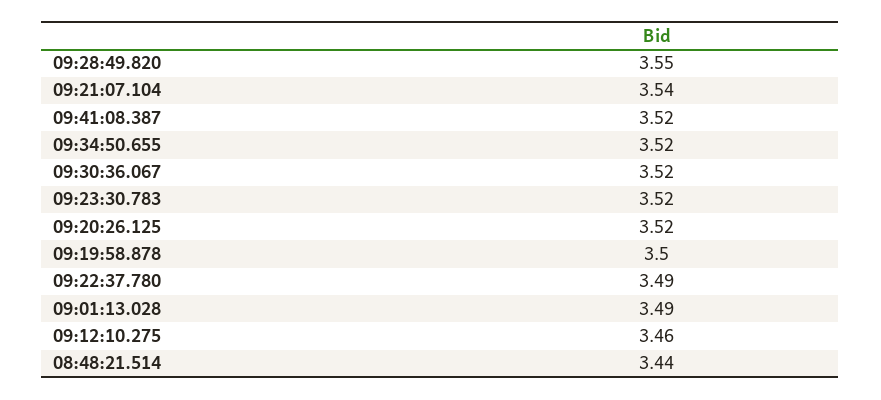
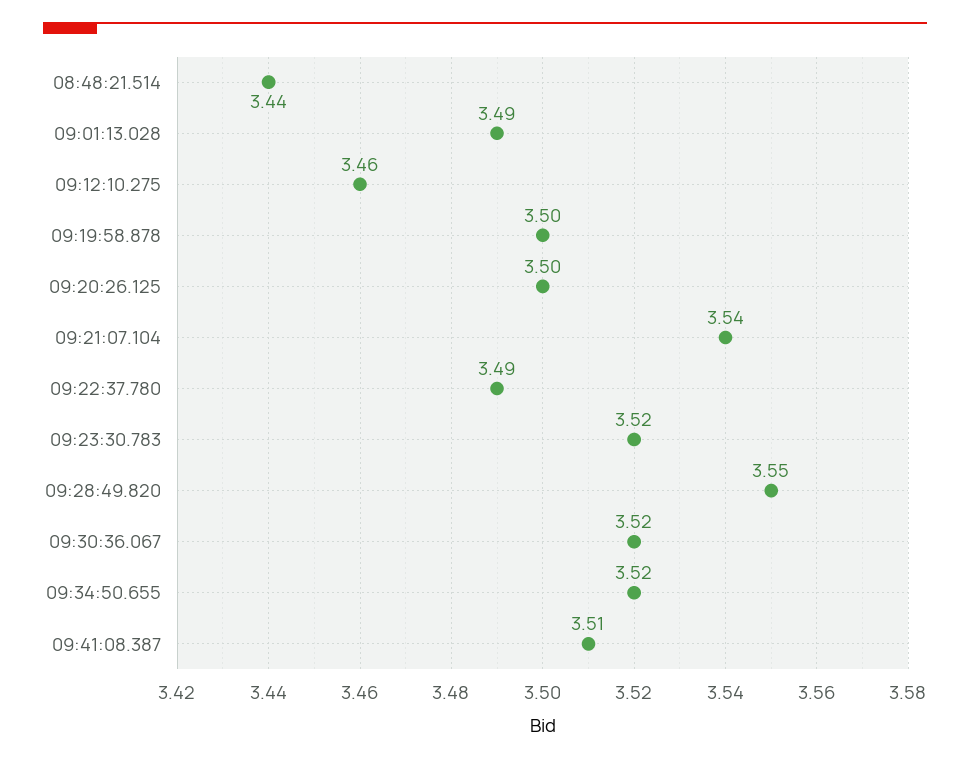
  {
    "09:28:49.820": 3.55,
    "09:21:07.104": 3.54,
-   "09:41:08.387": 3.52,
+   "09:41:08.387": 3.51,
    "09:34:50.655": 3.52,
    "09:30:36.067": 3.52,
    "09:23:30.783": 3.52,
-   "09:20:26.125": 3.52,
+   "09:20:26.125": 3.5,
    "09:19:58.878": 3.5,
    "09:22:37.780": 3.49,
    "09:01:13.028": 3.49,
    "09:12:10.275": 3.46,
    "08:48:21.514": 3.44
  }

